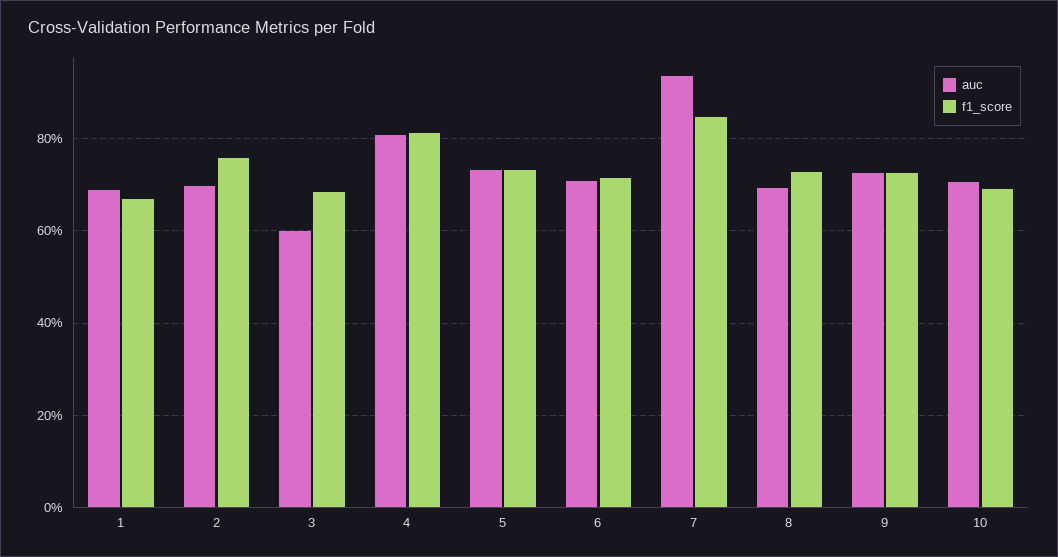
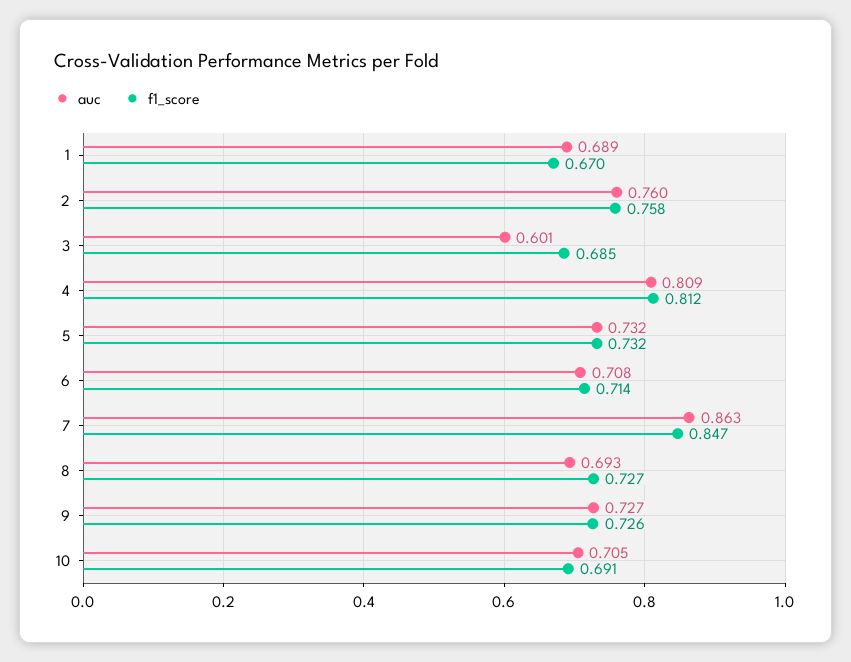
  {
    "auc": {
      "1": 0.689,
-     "2": 0.7,
+     "2": 0.76,
      "3": 0.601,
      "4": 0.809,
      "5": 0.732,
      "6": 0.708,
-     "7": 0.94,
+     "7": 0.863,
      "8": 0.693,
      "9": 0.727,
      "10": 0.705
    },
    "f1_score": {
      "1": 0.67,
      "2": 0.758,
      "3": 0.685,
      "4": 0.812,
      "5": 0.732,
      "6": 0.714,
      "7": 0.847,
      "8": 0.727,
      "9": 0.726,
      "10": 0.691
    }
  }

